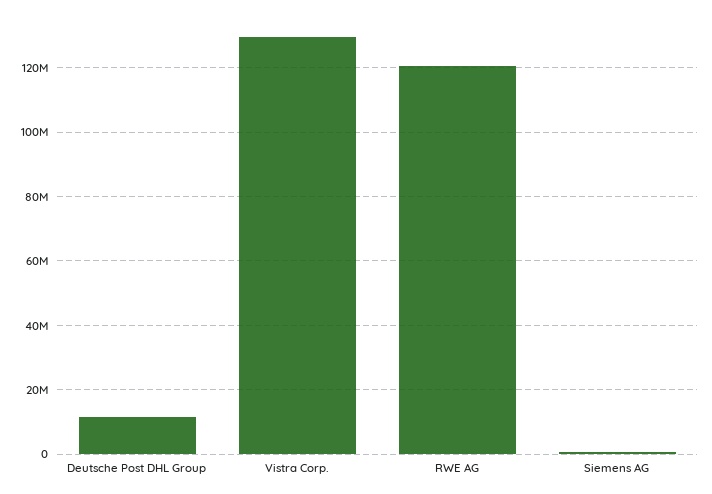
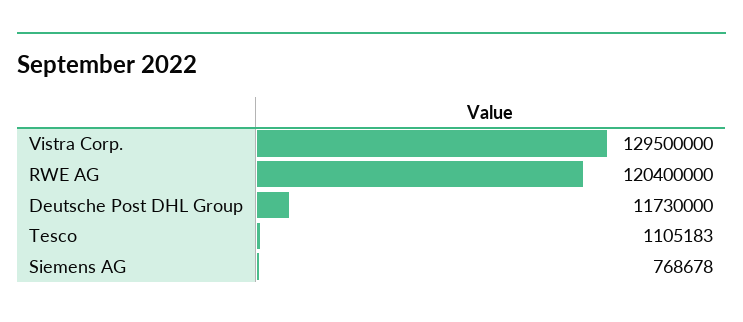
  {
    "Deutsche Post DHL Group": 11730000,
    "Vistra Corp.": 129500000,
    "RWE AG": 120400000,
-   "Siemens AG": 768678
+   "Siemens AG": 768678,
+   "Tesco": 1105183
  }

